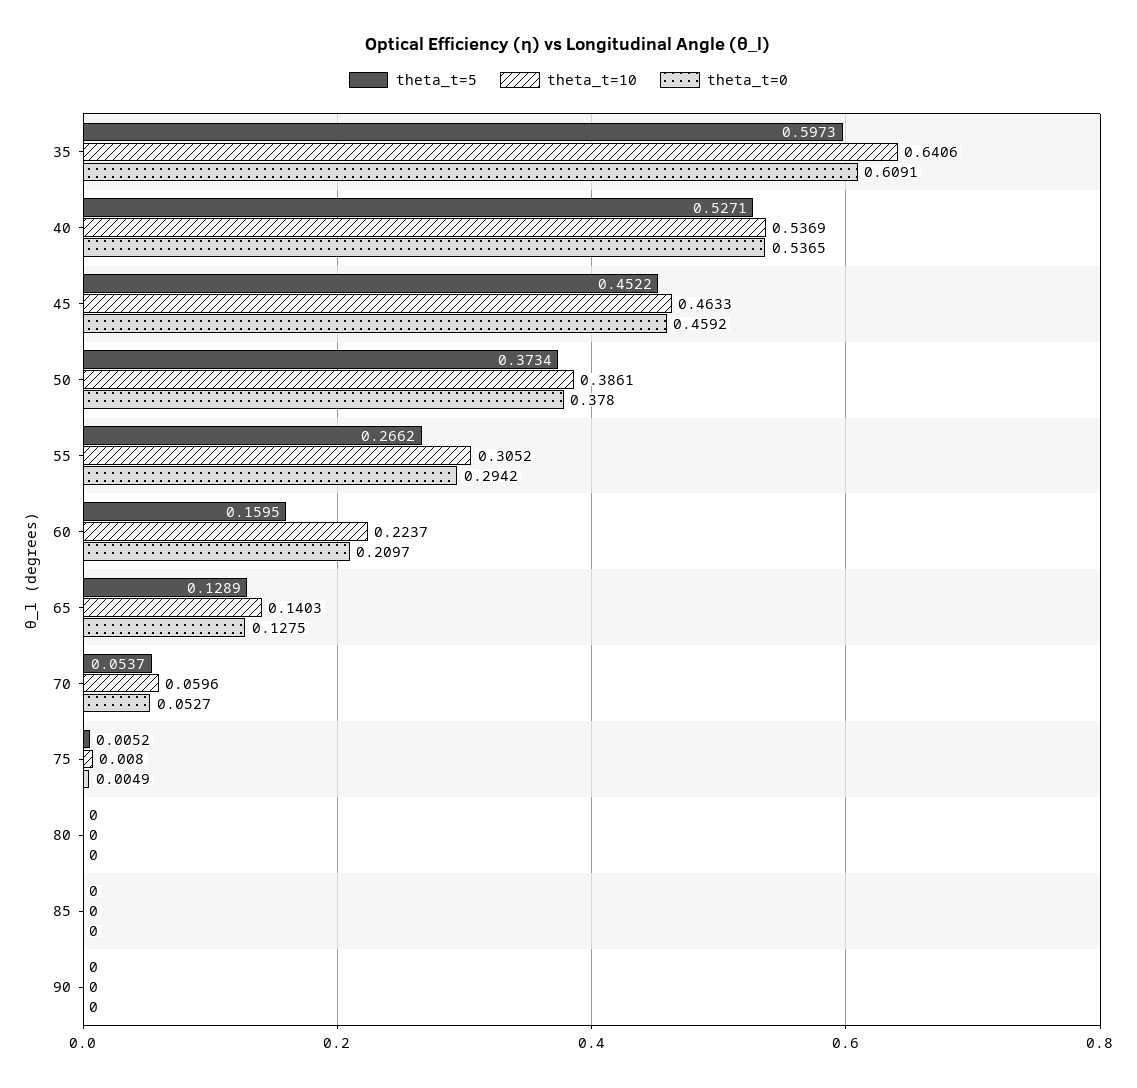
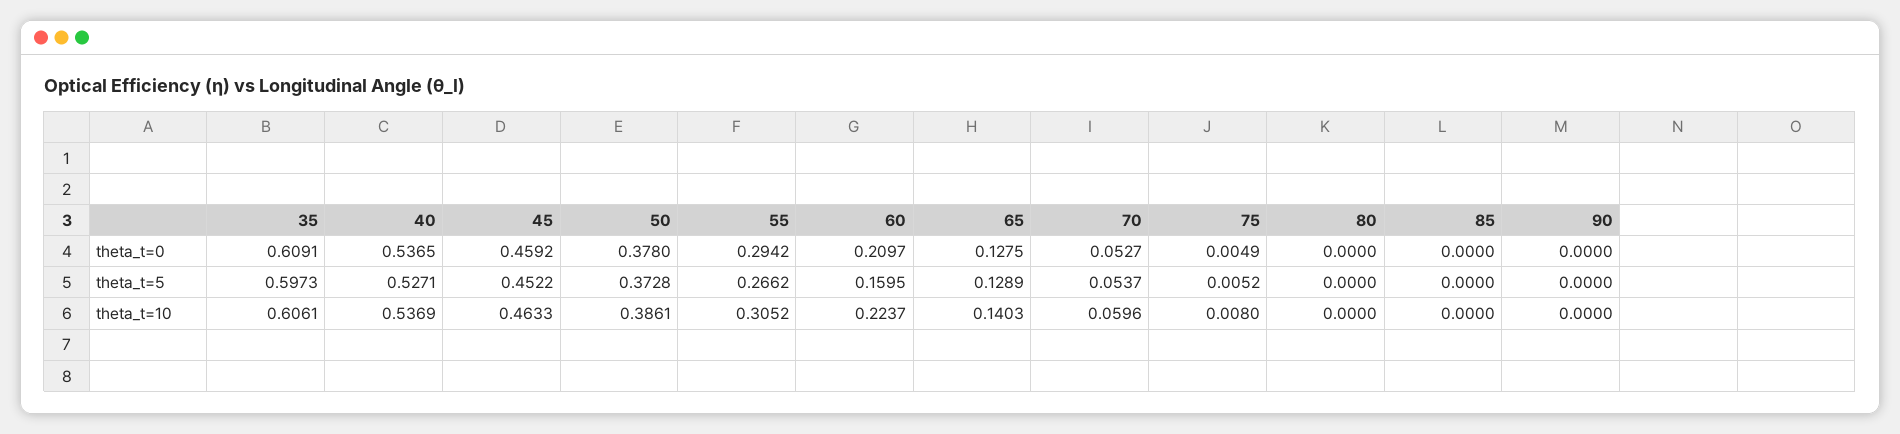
  {
    "theta_t=5": {
      "35": 0.5973,
      "40": 0.5271,
      "45": 0.4522,
-     "50": 0.3734,
+     "50": 0.3728,
      "55": 0.2662,
      "60": 0.1595,
      "65": 0.1289,
      "70": 0.0537,
      "75": 0.0052,
      "80": 0,
      "85": 0,
      "90": 0
    },
    "theta_t=10": {
-     "35": 0.6406,
+     "35": 0.6061,
      "40": 0.5369,
      "45": 0.4633,
      "50": 0.3861,
      "55": 0.3052,
      "60": 0.2237,
      "65": 0.1403,
      "70": 0.0596,
      "75": 0.008,
      "80": 0,
      "85": 0,
      "90": 0
    },
    "theta_t=0": {
      "35": 0.6091,
      "40": 0.5365,
      "45": 0.4592,
      "50": 0.378,
      "55": 0.2942,
      "60": 0.2097,
      "65": 0.1275,
      "70": 0.0527,
      "75": 0.0049,
      "80": 0,
      "85": 0,
      "90": 0
    }
  }

